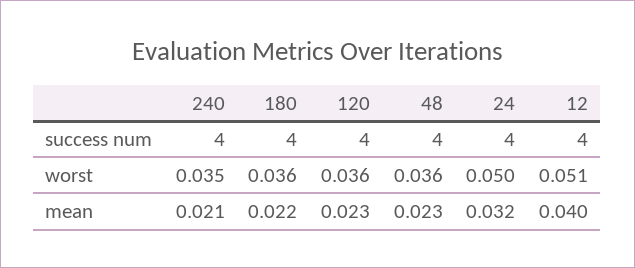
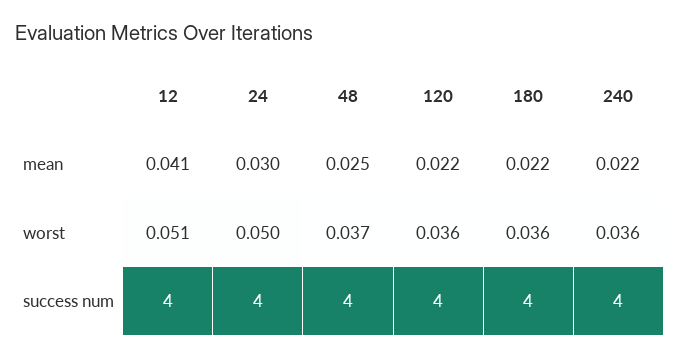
  {
    "240": {
      "success num": 4,
-     "worst": 0.035,
+     "worst": 0.036,
-     "mean": 0.021
+     "mean": 0.022
    },
    "180": {
      "success num": 4,
      "worst": 0.036,
      "mean": 0.022
    },
    "120": {
      "success num": 4,
      "worst": 0.036,
-     "mean": 0.023
+     "mean": 0.022
    },
    "48": {
      "success num": 4,
-     "worst": 0.036,
+     "worst": 0.037,
-     "mean": 0.023
+     "mean": 0.025
    },
    "24": {
      "success num": 4,
      "worst": 0.05,
-     "mean": 0.032
+     "mean": 0.03
    },
    "12": {
      "success num": 4,
      "worst": 0.051,
-     "mean": 0.04
+     "mean": 0.041
    }
  }

